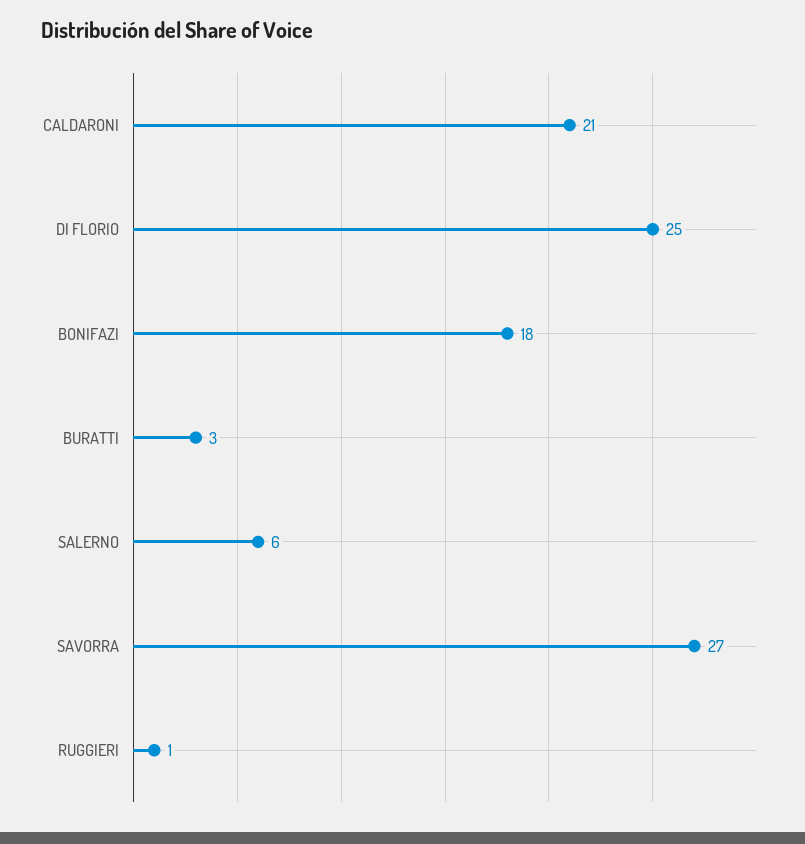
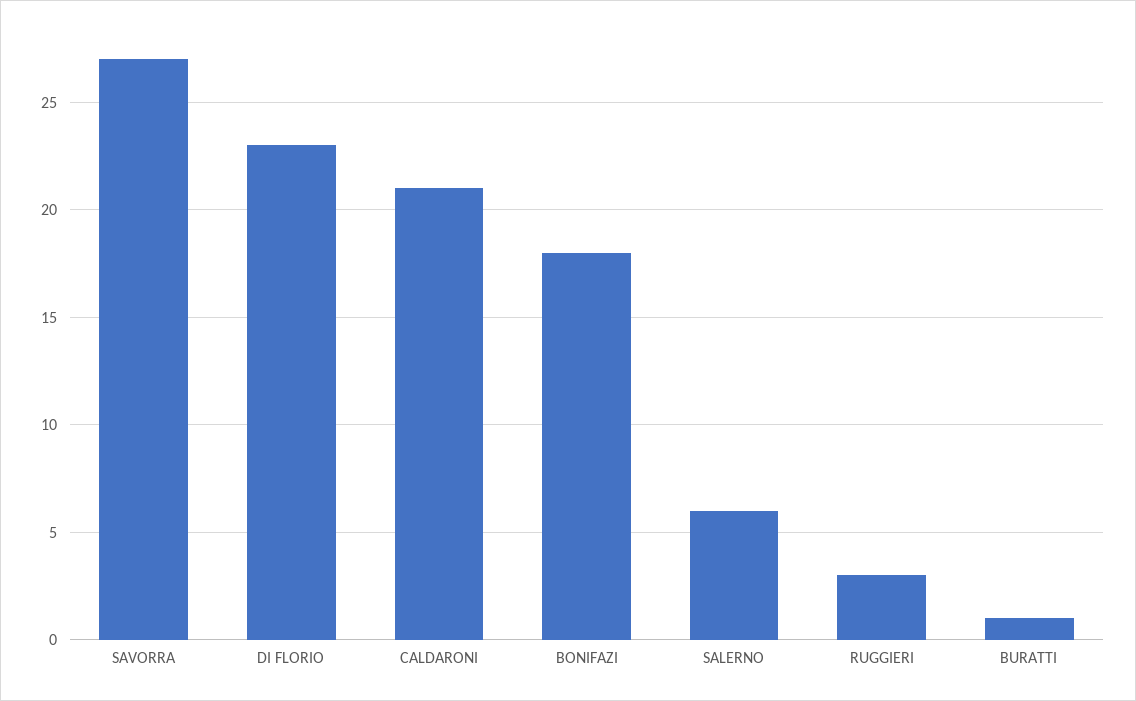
  {
    "CALDARONI": 21,
-   "DI FLORIO": 25,
+   "DI FLORIO": 23,
    "BONIFAZI": 18,
-   "BURATTI": 3,
+   "BURATTI": 1,
    "SALERNO": 6,
    "SAVORRA": 27,
-   "RUGGIERI": 1
+   "RUGGIERI": 3
  }

